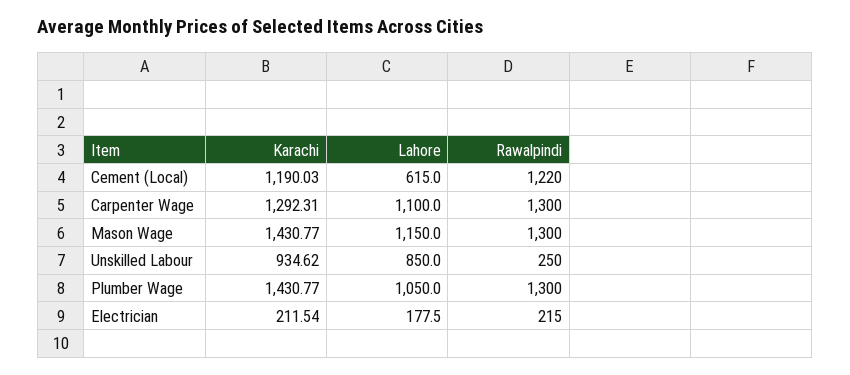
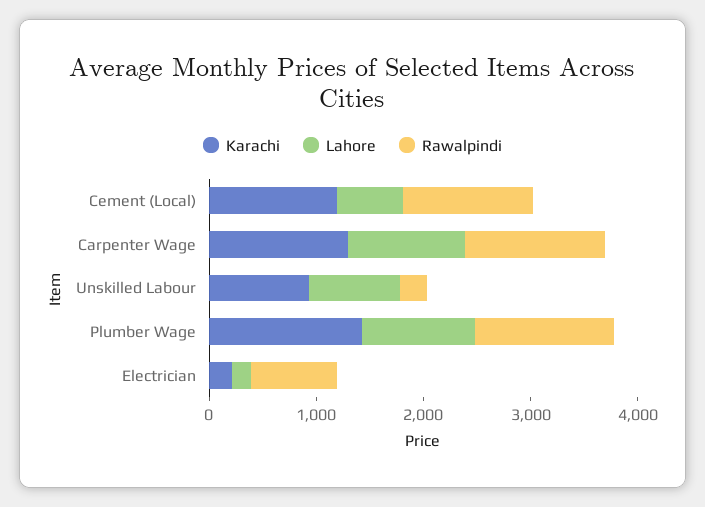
  {
    "Karachi": {
      "Cement (Local)": 1190.03,
      "Carpenter Wage": 1292.31,
-     "Mason Wage": 1430.77,
      "Unskilled Labour": 934.62,
      "Plumber Wage": 1430.77,
      "Electrician": 211.54
    },
    "Lahore": {
      "Cement (Local)": 615,
      "Carpenter Wage": 1100,
-     "Mason Wage": 1150,
      "Unskilled Labour": 850,
      "Plumber Wage": 1050,
      "Electrician": 177.5
    },
    "Rawalpindi": {
      "Cement (Local)": 1220,
      "Carpenter Wage": 1300,
-     "Mason Wage": 1300,
      "Unskilled Labour": 250,
      "Plumber Wage": 1300,
-     "Electrician": 215
+     "Electrician": 800
    }
  }

